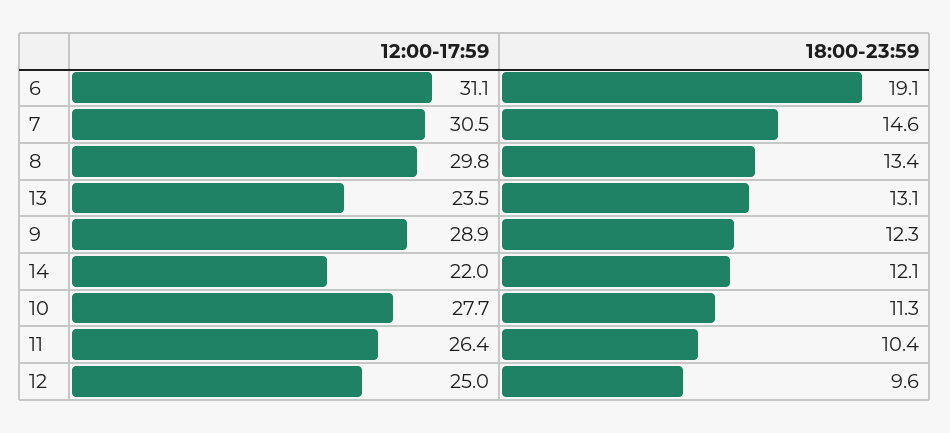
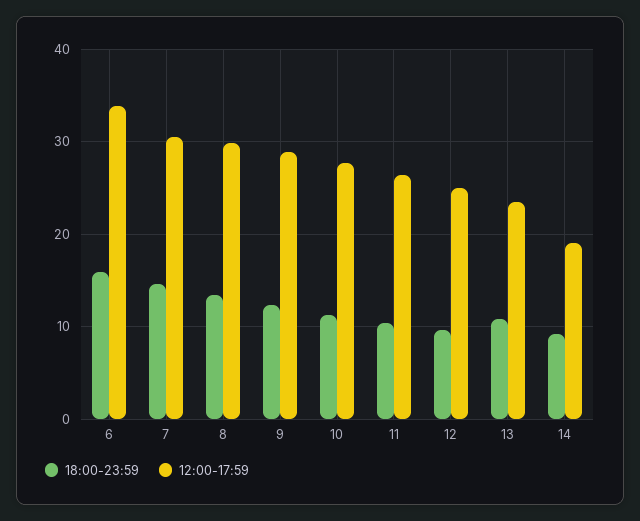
  {
    "12:00-17:59": {
-     "6": 31.1,
+     "6": 34,
      "7": 30.5,
      "8": 29.8,
      "13": 23.5,
      "9": 28.9,
-     "14": 22,
+     "14": 19,
      "10": 27.7,
      "11": 26.4,
      "12": 25
    },
    "18:00-23:59": {
-     "6": 19.1,
+     "6": 16,
      "7": 14.6,
      "8": 13.4,
-     "13": 13.1,
+     "13": 11,
      "9": 12.3,
-     "14": 12.1,
+     "14": 9,
      "10": 11.3,
      "11": 10.4,
      "12": 9.6
    }
  }

